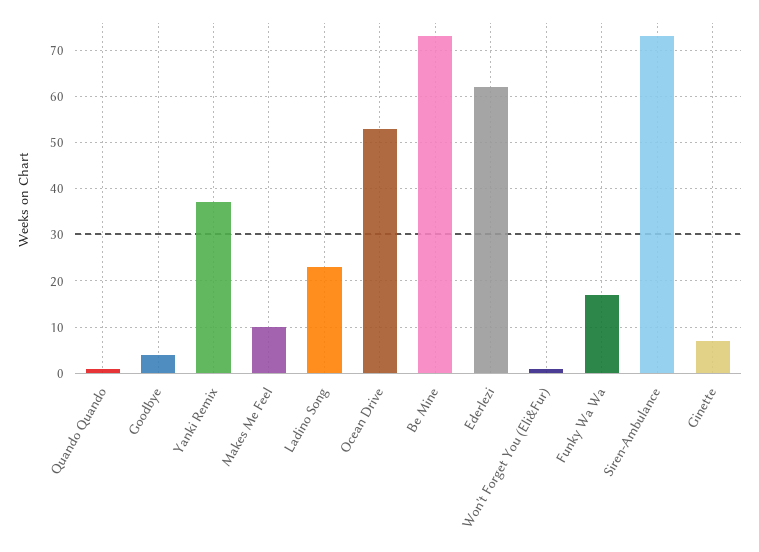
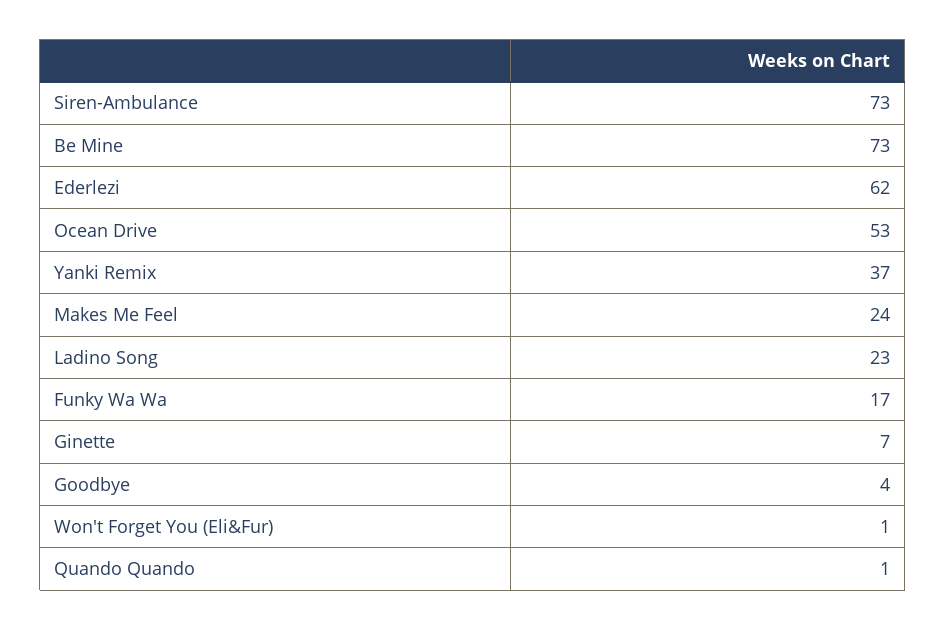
  {
    "Quando Quando": 1,
    "Goodbye": 4,
    "Yanki Remix": 37,
-   "Makes Me Feel": 10,
+   "Makes Me Feel": 24,
    "Ladino Song": 23,
    "Ocean Drive": 53,
    "Be Mine": 73,
    "Ederlezi": 62,
    "Won't Forget You (Eli&Fur)": 1,
    "Funky Wa Wa": 17,
    "Siren-Ambulance": 73,
    "Ginette": 7
  }

